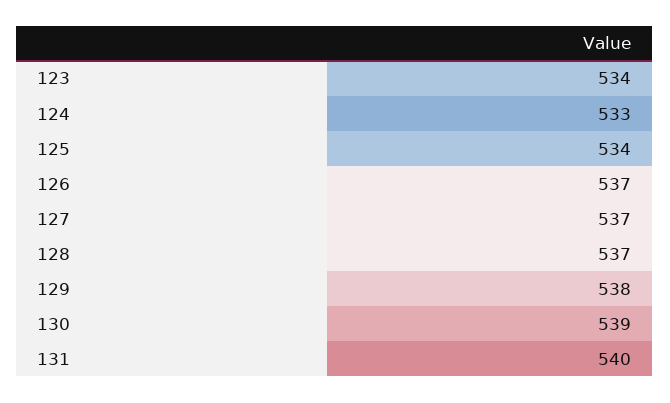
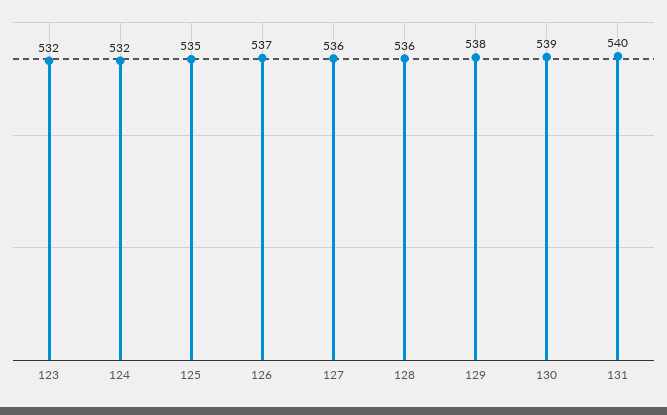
  {
-   "123": 534,
+   "123": 532,
-   "124": 533,
+   "124": 532,
-   "125": 534,
+   "125": 535,
    "126": 537,
-   "127": 537,
+   "127": 536,
-   "128": 537,
+   "128": 536,
    "129": 538,
    "130": 539,
    "131": 540
  }

